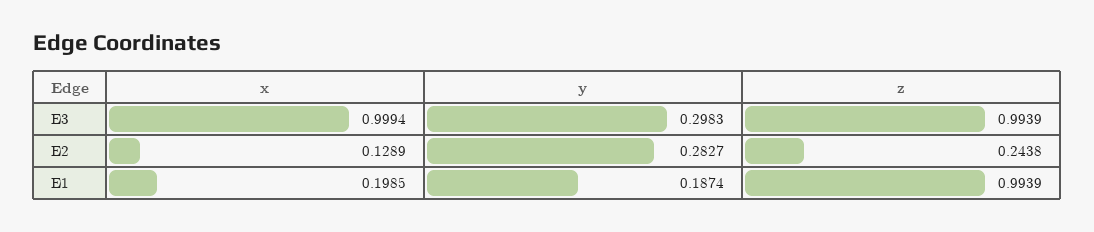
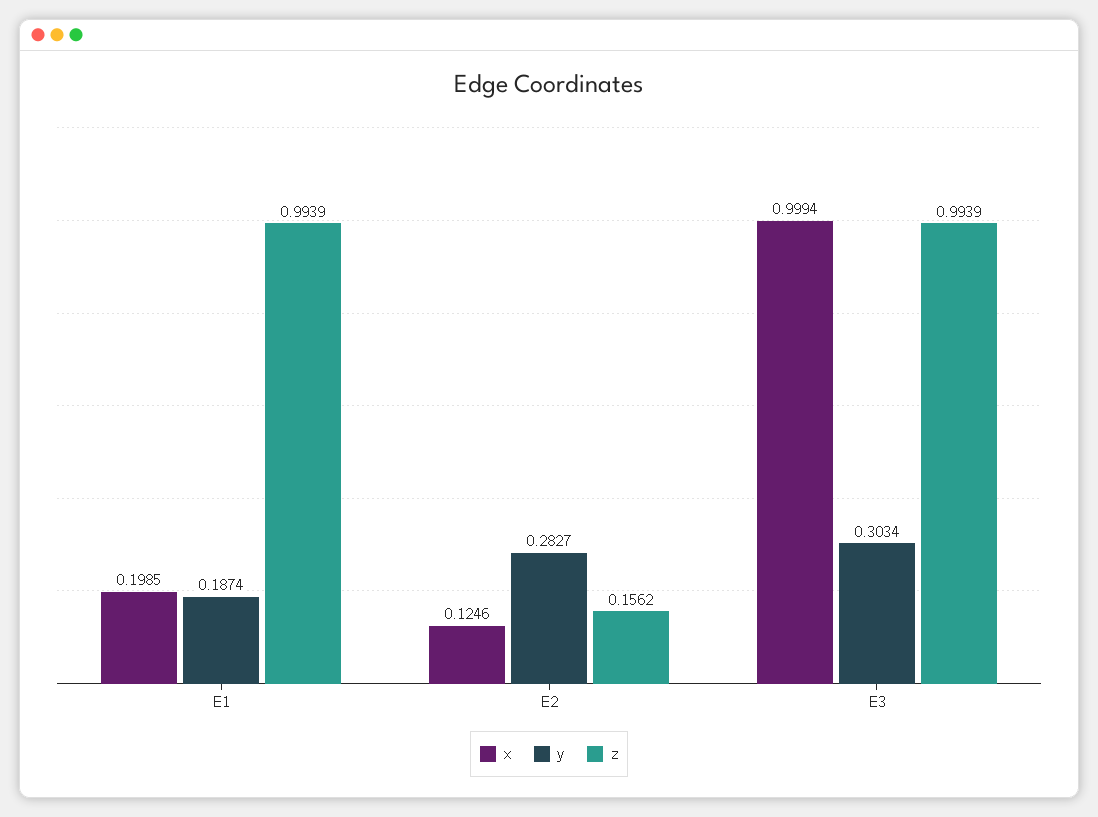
  {
    "x": {
      "E3": 0.9994,
-     "E2": 0.1289,
+     "E2": 0.1246,
      "E1": 0.1985
    },
    "y": {
-     "E3": 0.2983,
+     "E3": 0.3034,
      "E2": 0.2827,
      "E1": 0.1874
    },
    "z": {
      "E3": 0.9939,
-     "E2": 0.2438,
+     "E2": 0.1562,
      "E1": 0.9939
    }
  }

